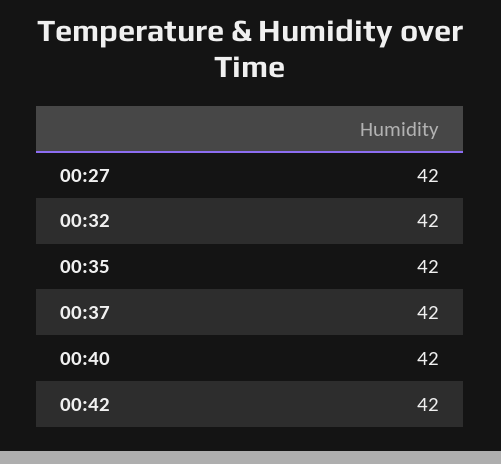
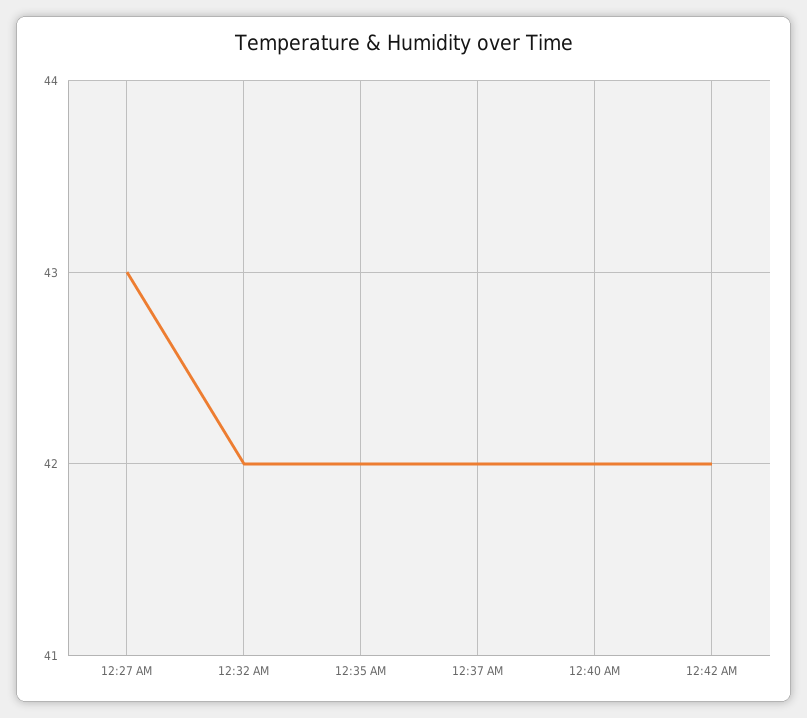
  {
-   "00:27": 42,
+   "00:27": 43,
    "00:32": 42,
    "00:35": 42,
    "00:37": 42,
    "00:40": 42,
    "00:42": 42
  }

